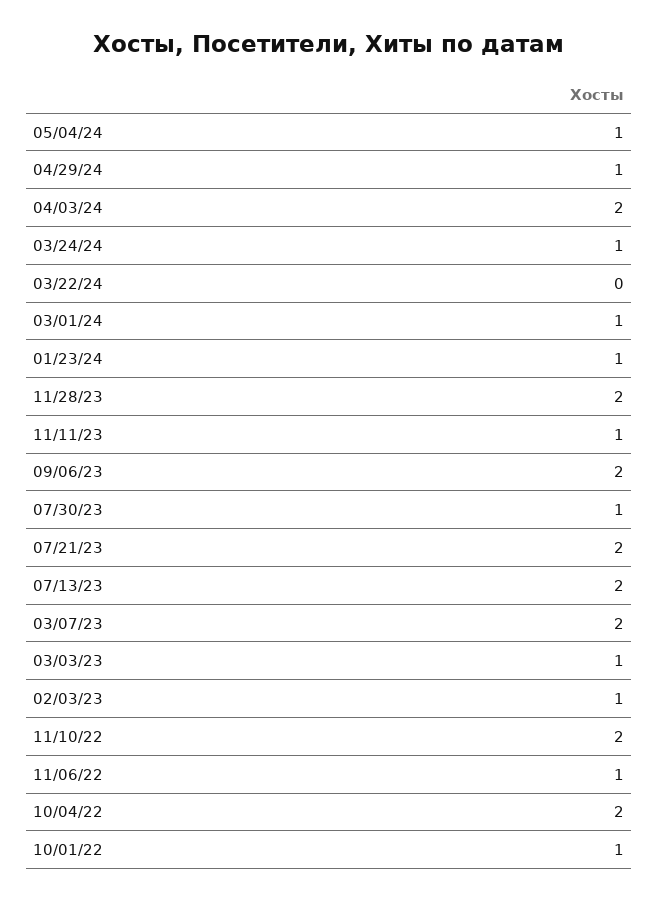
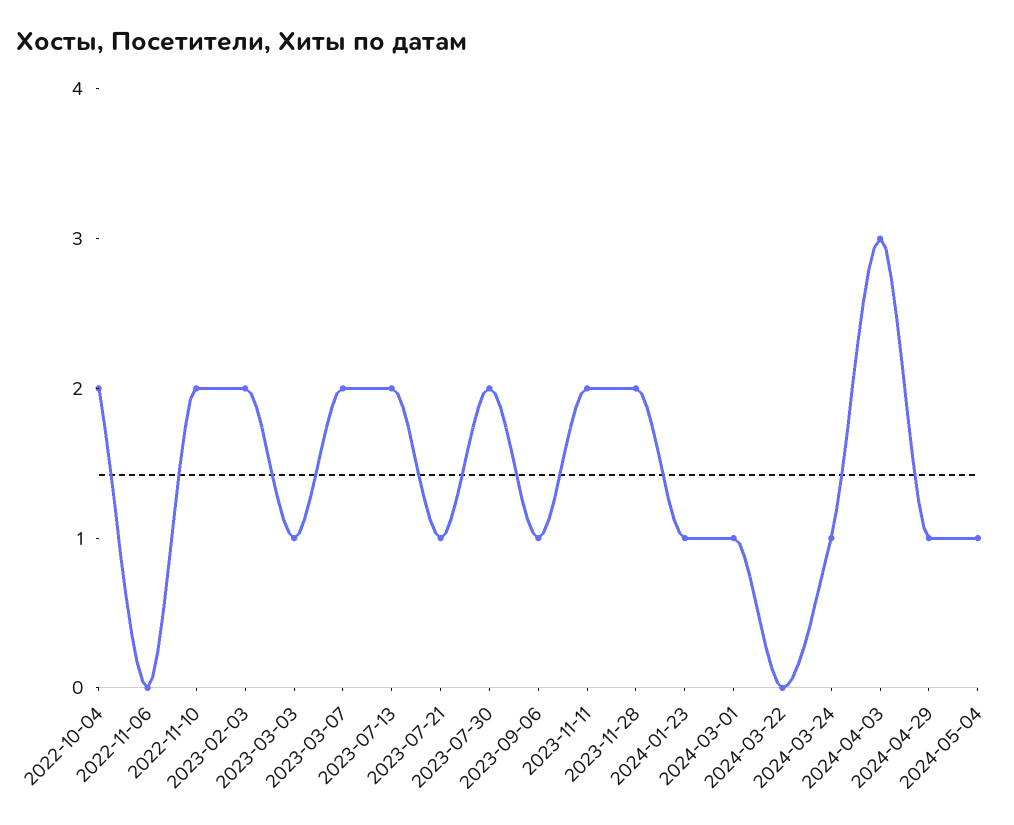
  {
    "05/04/24": 1,
    "04/29/24": 1,
-   "04/03/24": 2,
+   "04/03/24": 3,
    "03/24/24": 1,
    "03/22/24": 0,
    "03/01/24": 1,
    "01/23/24": 1,
    "11/28/23": 2,
-   "11/11/23": 1,
+   "11/11/23": 2,
-   "09/06/23": 2,
+   "09/06/23": 1,
-   "07/30/23": 1,
+   "07/30/23": 2,
-   "07/21/23": 2,
+   "07/21/23": 1,
    "07/13/23": 2,
    "03/07/23": 2,
    "03/03/23": 1,
-   "02/03/23": 1,
+   "02/03/23": 2,
    "11/10/22": 2,
-   "11/06/22": 1,
+   "11/06/22": 0,
-   "10/04/22": 2,
+   "10/04/22": 2
-   "10/01/22": 1
  }

